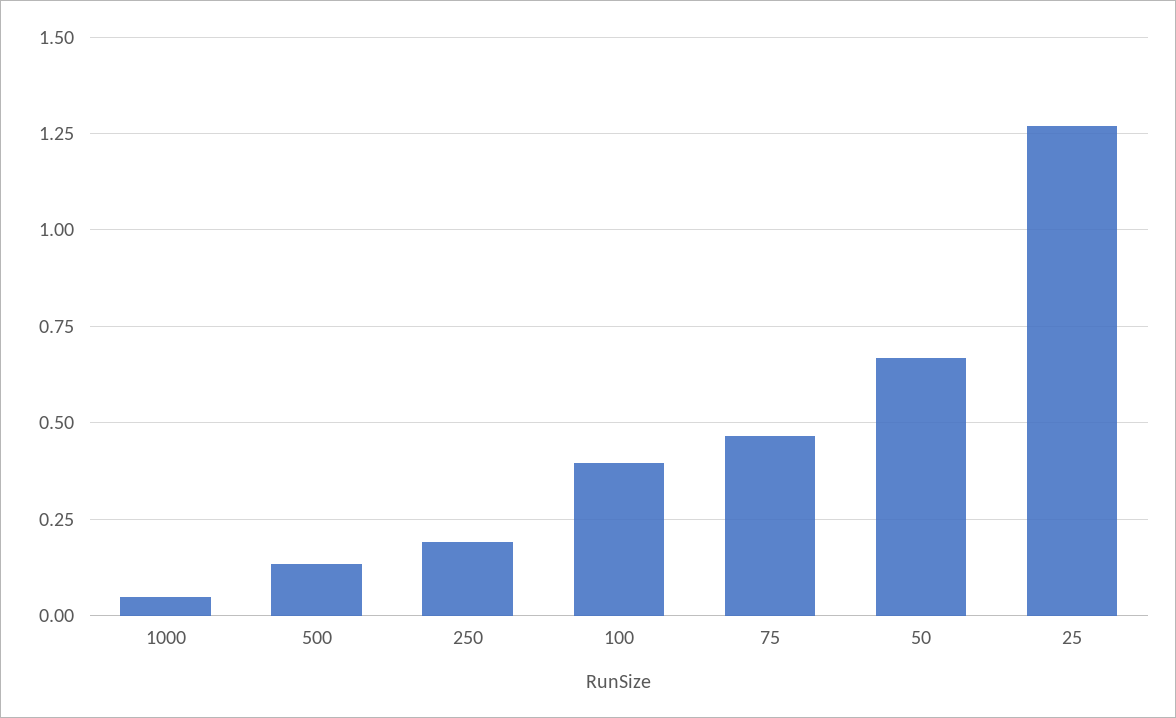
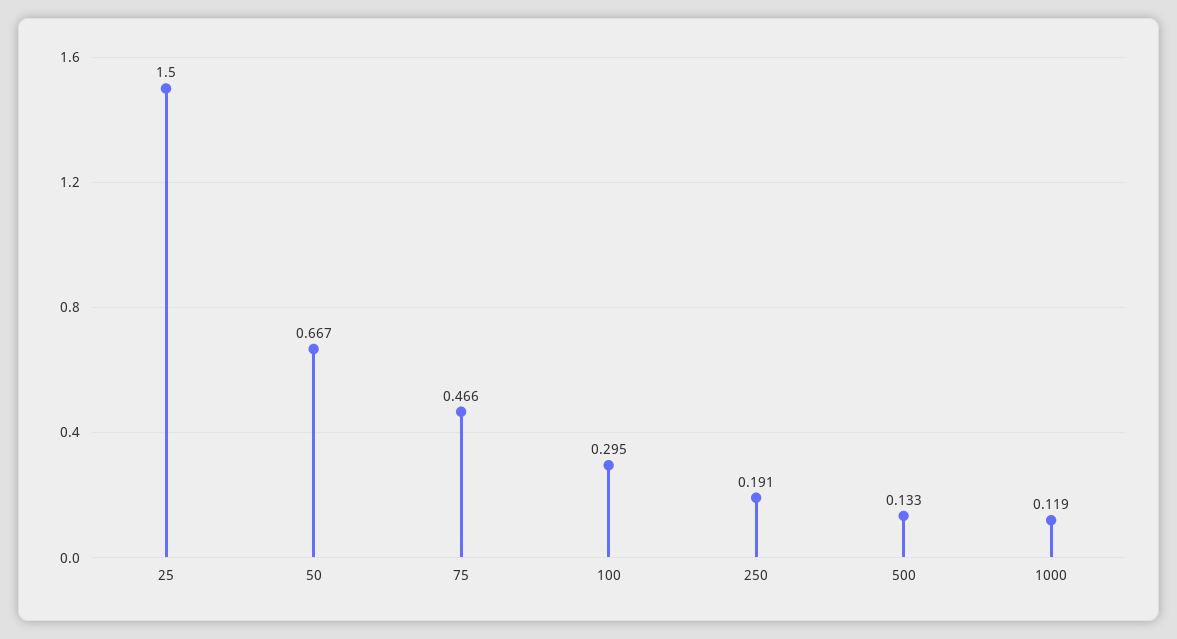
  {
-   "1000": 0.05,
+   "1000": 0.119,
    "500": 0.133,
    "250": 0.191,
-   "100": 0.4,
+   "100": 0.295,
    "75": 0.466,
    "50": 0.667,
-   "25": 1.275
+   "25": 1.5
  }

